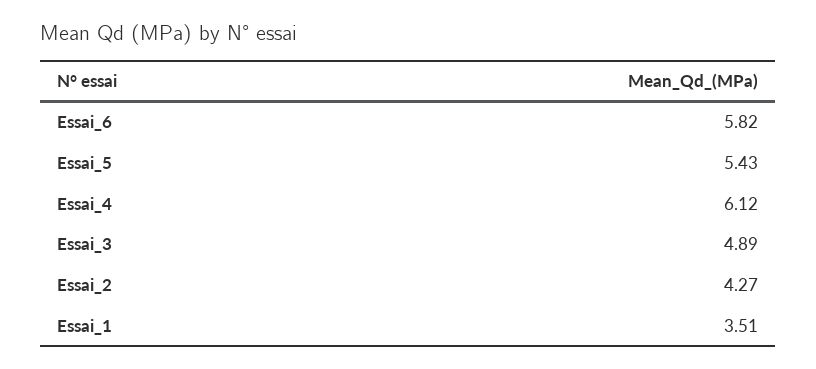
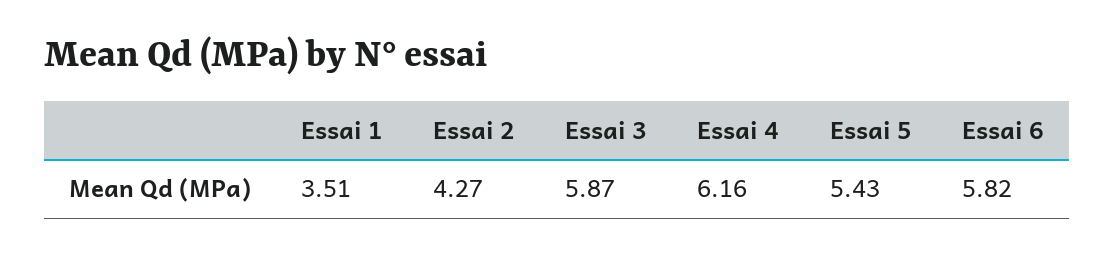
  {
    "Essai_6": 5.82,
    "Essai_5": 5.43,
-   "Essai_4": 6.12,
+   "Essai_4": 6.16,
-   "Essai_3": 4.89,
+   "Essai_3": 5.87,
    "Essai_2": 4.27,
    "Essai_1": 3.51
  }

